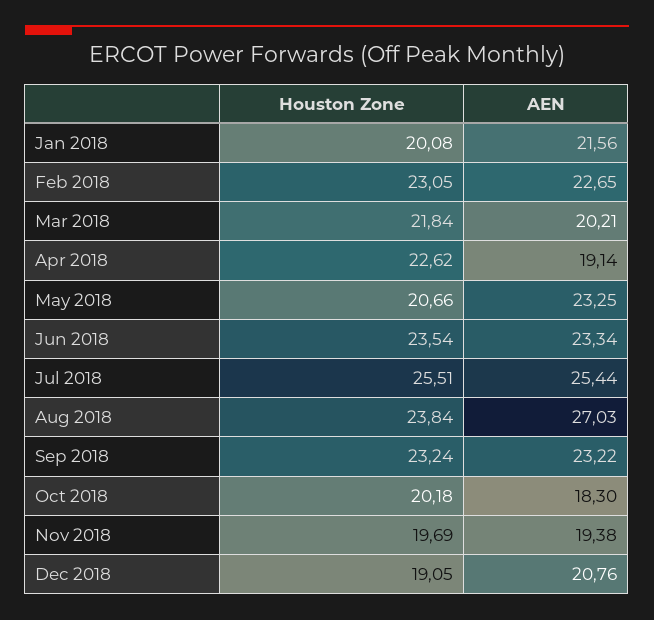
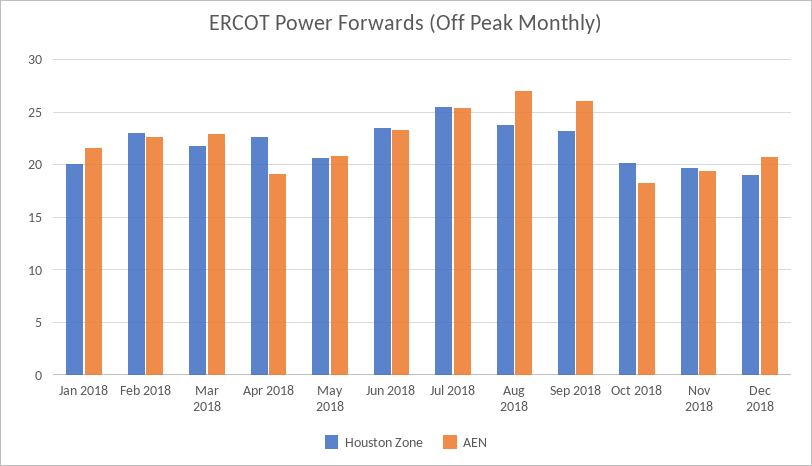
  {
    "Houston Zone": {
      "Jan 2018": 20.08,
      "Feb 2018": 23.05,
      "Mar 2018": 21.84,
      "Apr 2018": 22.62,
      "May 2018": 20.66,
      "Jun 2018": 23.54,
      "Jul 2018": 25.51,
      "Aug 2018": 23.84,
      "Sep 2018": 23.24,
      "Oct 2018": 20.18,
      "Nov 2018": 19.69,
      "Dec 2018": 19.05
    },
    "AEN": {
      "Jan 2018": 21.56,
      "Feb 2018": 22.65,
-     "Mar 2018": 20.21,
+     "Mar 2018": 23,
      "Apr 2018": 19.14,
-     "May 2018": 23.25,
+     "May 2018": 21,
      "Jun 2018": 23.34,
      "Jul 2018": 25.44,
      "Aug 2018": 27.03,
-     "Sep 2018": 23.22,
+     "Sep 2018": 26,
      "Oct 2018": 18.3,
      "Nov 2018": 19.38,
      "Dec 2018": 20.76
    }
  }

